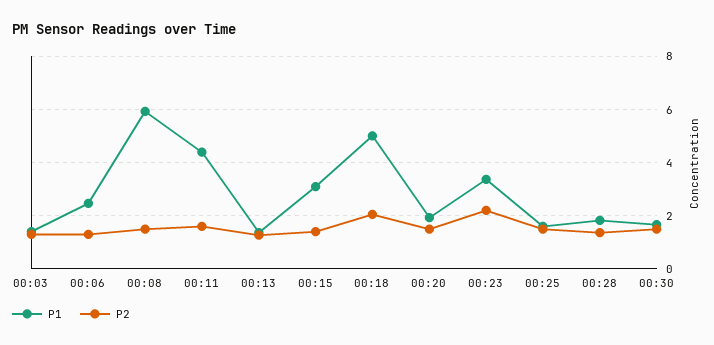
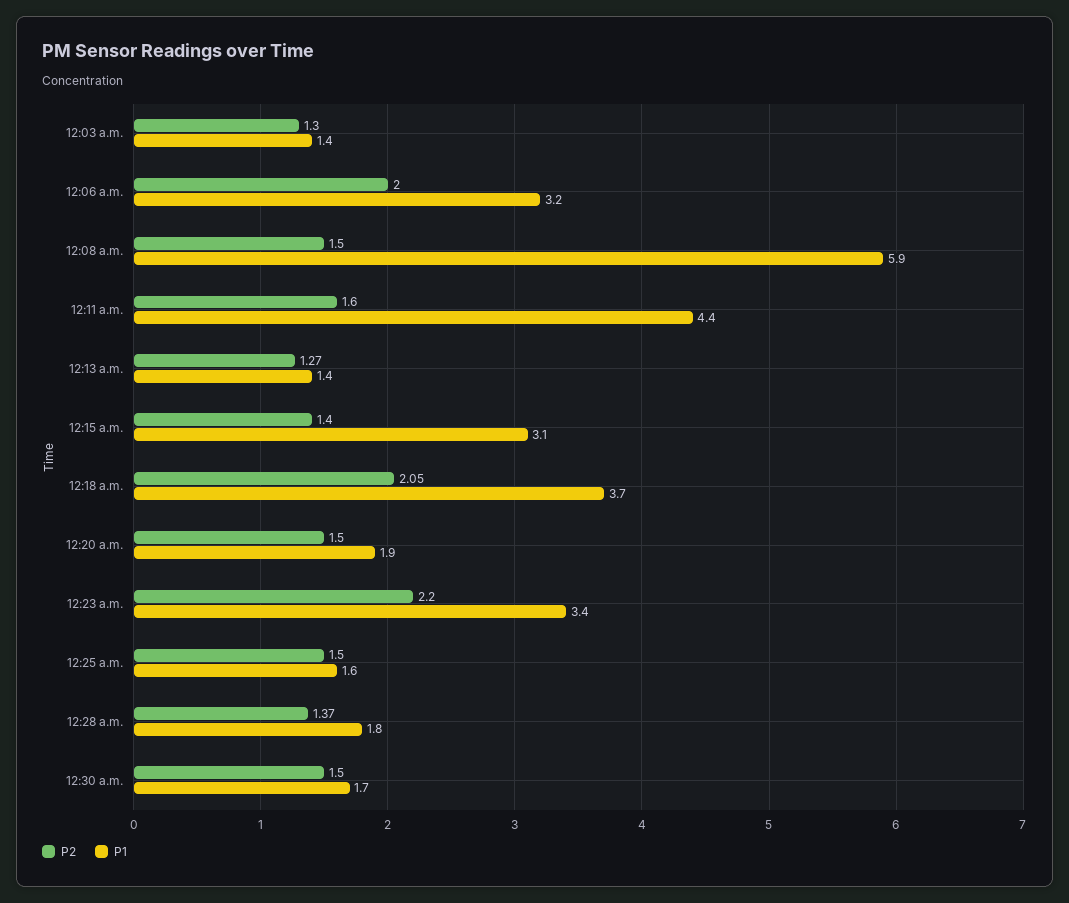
  {
    "P1": {
      "00:03": 1.4,
-     "00:06": 2.5,
+     "00:06": 3.2,
      "00:08": 5.9,
      "00:11": 4.4,
      "00:13": 1.4,
      "00:15": 3.1,
-     "00:18": 5,
+     "00:18": 3.7,
      "00:20": 1.9,
      "00:23": 3.4,
      "00:25": 1.6,
      "00:28": 1.8,
      "00:30": 1.7
    },
    "P2": {
      "00:03": 1.3,
-     "00:06": 1.25,
+     "00:06": 2,
      "00:08": 1.5,
      "00:11": 1.6,
      "00:13": 1.27,
      "00:15": 1.4,
      "00:18": 2.05,
      "00:20": 1.5,
      "00:23": 2.2,
      "00:25": 1.5,
      "00:28": 1.37,
      "00:30": 1.5
    }
  }

